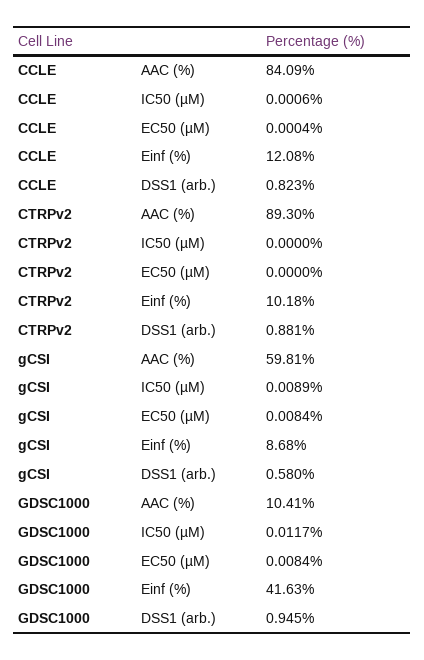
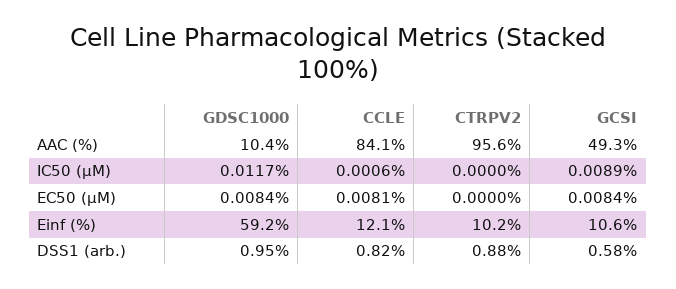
  {
    "CCLE": {
      "AAC (%)": 84.09,
      "IC50 (µM)": 0.0006,
-     "EC50 (µM)": 0.0004,
+     "EC50 (µM)": 0.0081,
      "Einf (%)": 12.08,
      "DSS1 (arb.)": 0.823
    },
    "CTRPv2": {
-     "AAC (%)": 89.3,
+     "AAC (%)": 95.6,
      "IC50 (µM)": 0,
      "EC50 (µM)": 0,
      "Einf (%)": 10.18,
      "DSS1 (arb.)": 0.881
    },
    "gCSI": {
-     "AAC (%)": 59.81,
+     "AAC (%)": 49.3,
      "IC50 (µM)": 0.0089,
      "EC50 (µM)": 0.0084,
-     "Einf (%)": 8.68,
+     "Einf (%)": 10.6,
      "DSS1 (arb.)": 0.58
    },
    "GDSC1000": {
      "AAC (%)": 10.41,
      "IC50 (µM)": 0.0117,
      "EC50 (µM)": 0.0084,
-     "Einf (%)": 41.63,
+     "Einf (%)": 59.2,
      "DSS1 (arb.)": 0.945
    }
  }

